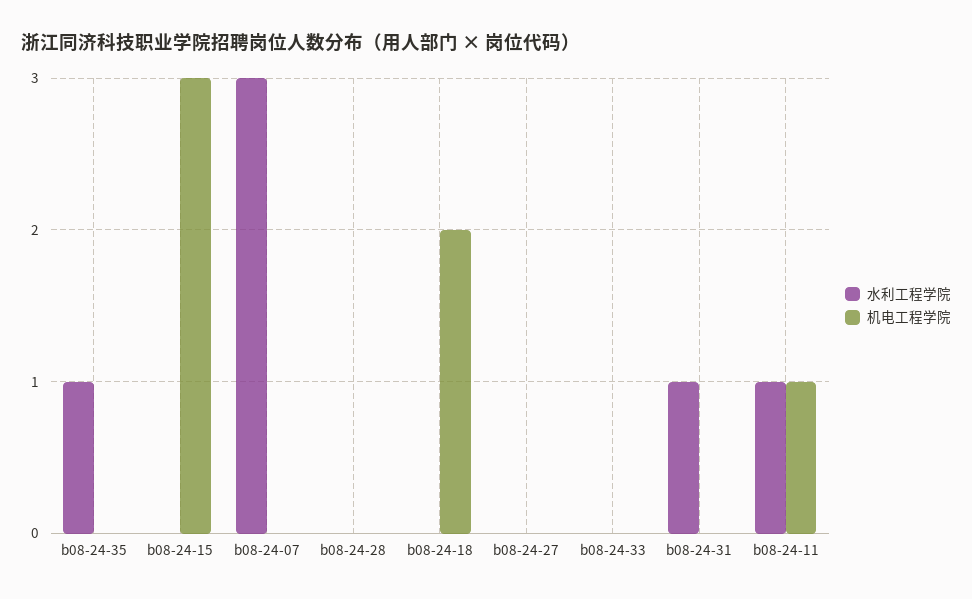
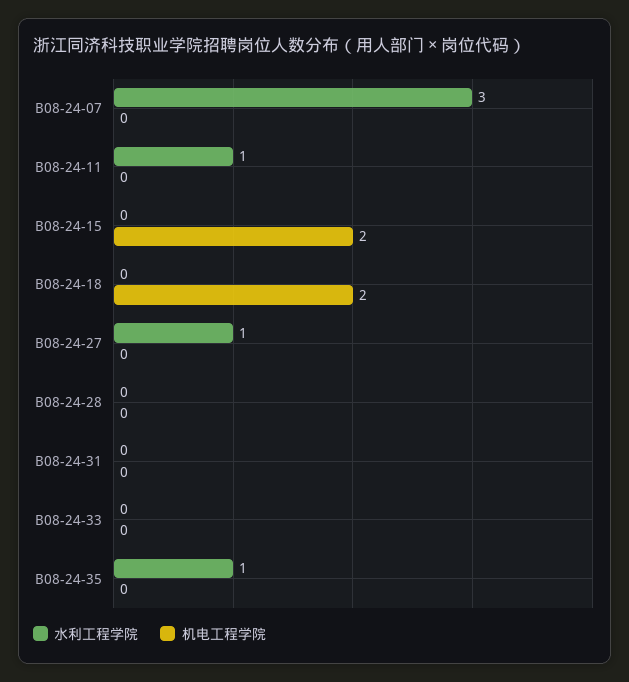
  {
    "水利工程学院": {
      "b08-24-35": 1,
      "b08-24-15": 0,
      "b08-24-07": 3,
      "b08-24-28": 0,
      "b08-24-18": 0,
-     "b08-24-27": 0,
+     "b08-24-27": 1,
      "b08-24-33": 0,
-     "b08-24-31": 1,
+     "b08-24-31": 0,
      "b08-24-11": 1
    },
    "机电工程学院": {
      "b08-24-35": 0,
-     "b08-24-15": 3,
+     "b08-24-15": 2,
      "b08-24-07": 0,
      "b08-24-28": 0,
      "b08-24-18": 2,
      "b08-24-27": 0,
      "b08-24-33": 0,
      "b08-24-31": 0,
-     "b08-24-11": 1
+     "b08-24-11": 0
    }
  }

